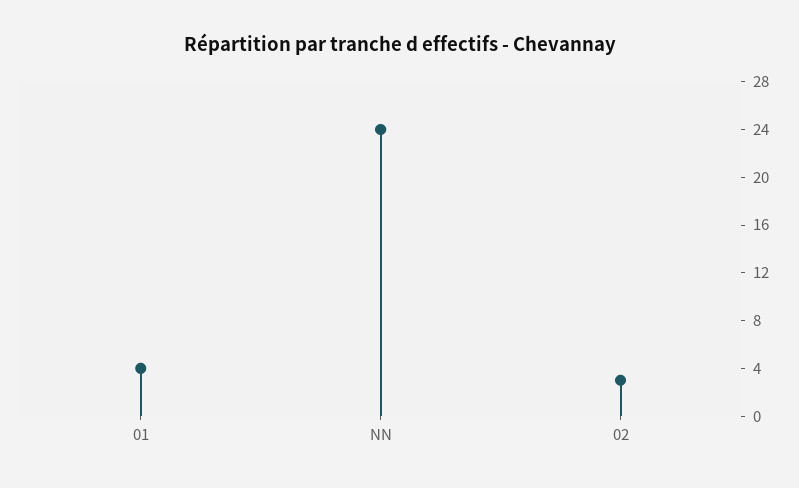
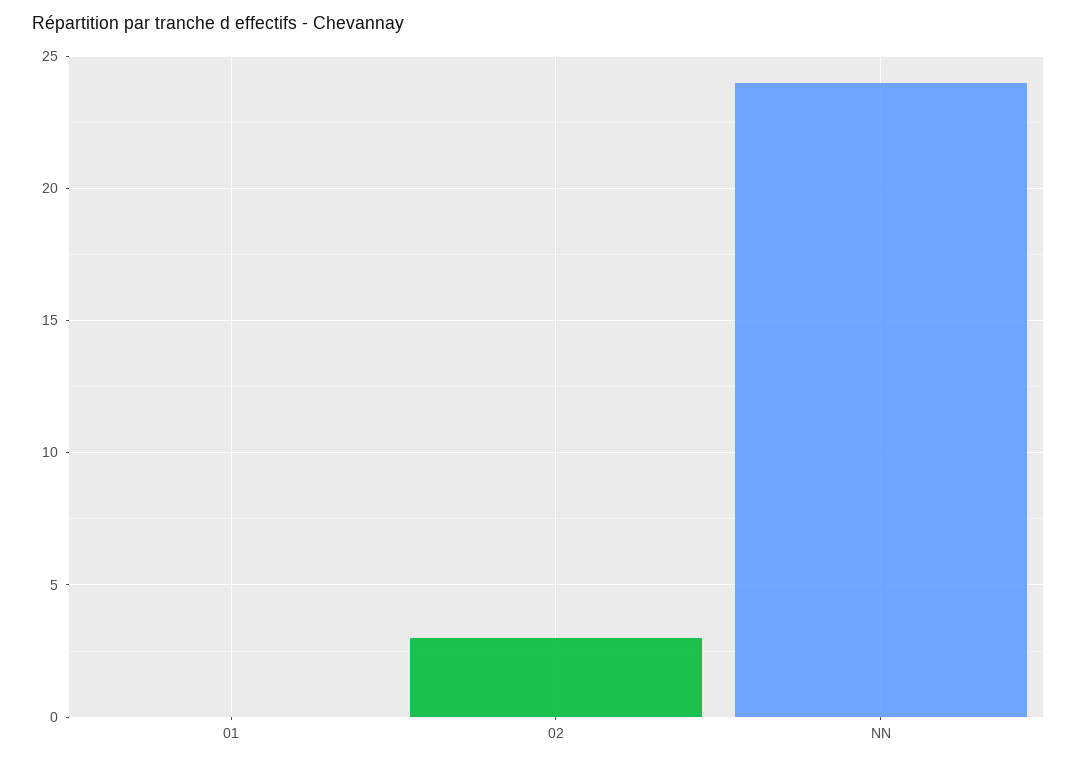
  {
-   "01": 4,
+   "01": 0,
    "NN": 24,
    "02": 3
  }

